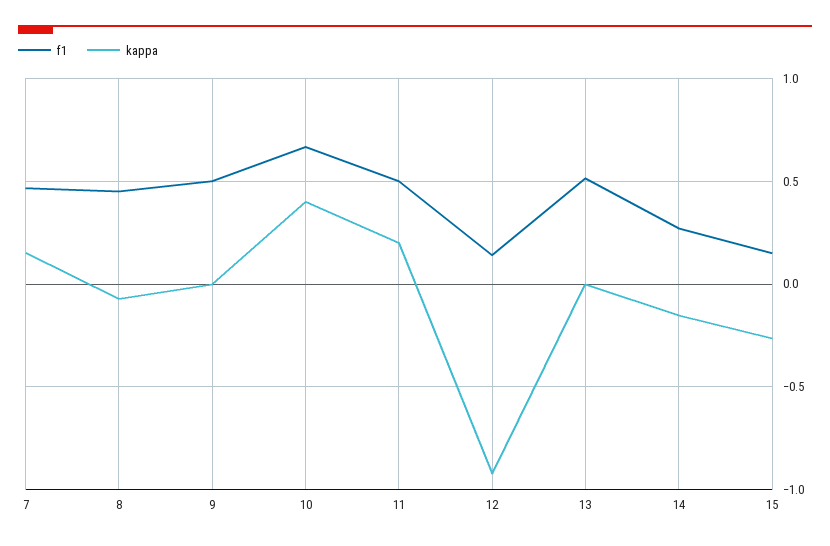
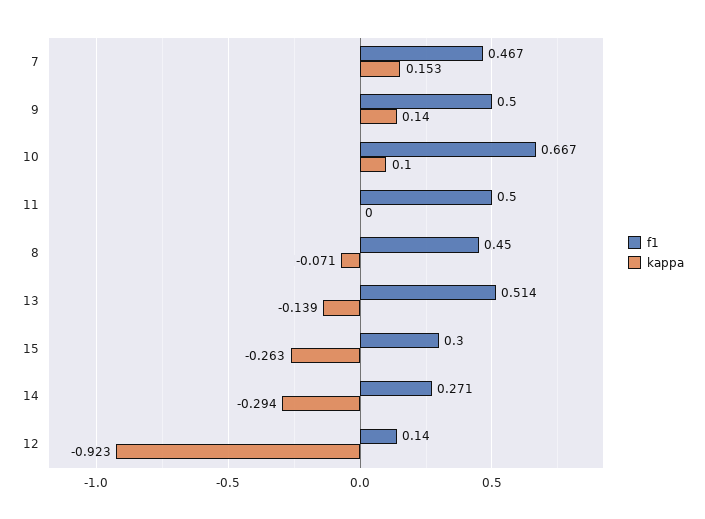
  {
    "f1": {
      "7": 0.467,
      "8": 0.45,
      "9": 0.5,
      "10": 0.667,
      "11": 0.5,
      "12": 0.14,
      "13": 0.514,
      "14": 0.271,
-     "15": 0.15
+     "15": 0.3
    },
    "kappa": {
      "7": 0.153,
      "8": -0.071,
-     "9": 0,
+     "9": 0.14,
-     "10": 0.4,
+     "10": 0.1,
-     "11": 0.2,
+     "11": 0,
      "12": -0.923,
-     "13": 0,
+     "13": -0.139,
-     "14": -0.15,
+     "14": -0.294,
      "15": -0.263
    }
  }

